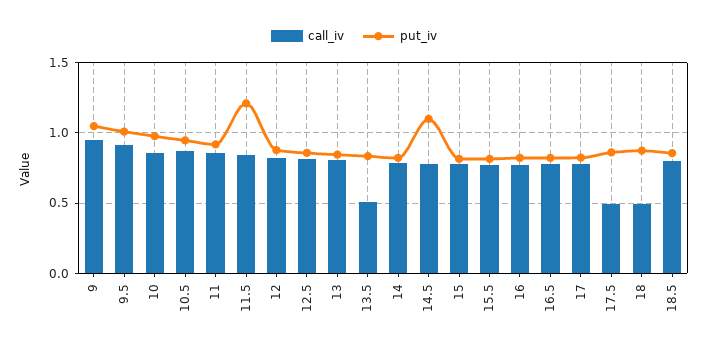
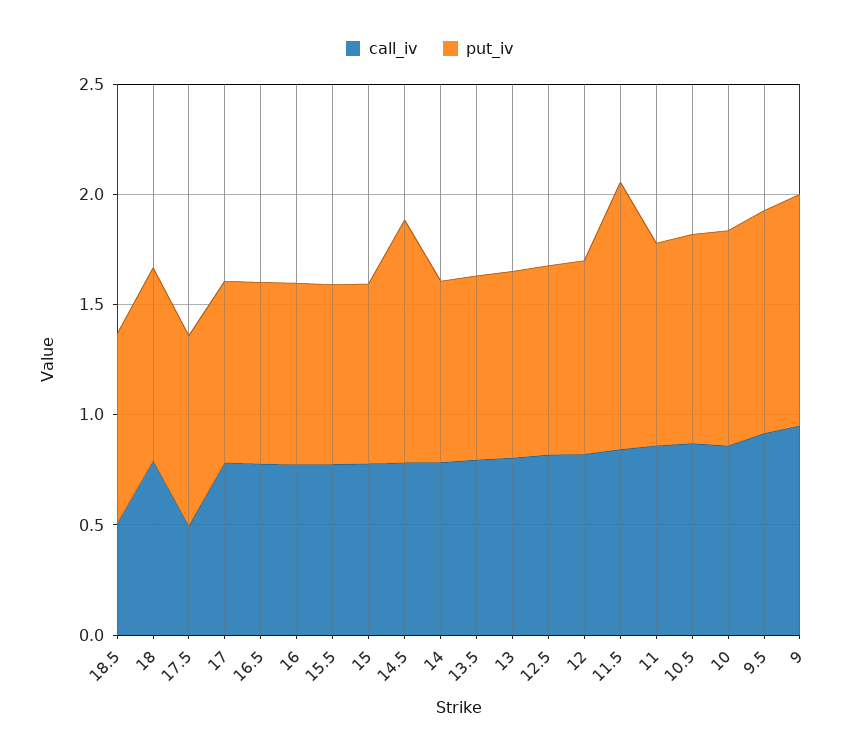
  {
    "call_iv": {
      "9": 0.95,
      "9.5": 0.9,
      "10": 0.85,
      "10.5": 0.85,
      "11": 0.85,
      "11.5": 0.85,
      "12": 0.8,
      "12.5": 0.8,
      "13": 0.8,
-     "13.5": 0.5,
+     "13.5": 0.8,
      "14": 0.8,
      "14.5": 0.8,
      "15": 0.8,
      "15.5": 0.75,
      "16": 0.75,
      "16.5": 0.8,
      "17": 0.8,
      "17.5": 0.5,
-     "18": 0.5,
+     "18": 0.8,
-     "18.5": 0.8
+     "18.5": 0.5
    },
    "put_iv": {
      "9": 1.05,
      "9.5": 1,
      "10": 1,
      "10.5": 0.95,
      "11": 0.9,
      "11.5": 1.2,
      "12": 0.9,
      "12.5": 0.85,
      "13": 0.85,
      "13.5": 0.85,
      "14": 0.8,
      "14.5": 1.1,
      "15": 0.8,
      "15.5": 0.8,
      "16": 0.8,
      "16.5": 0.8,
      "17": 0.8,
      "17.5": 0.85,
      "18": 0.85,
      "18.5": 0.85
    }
  }

